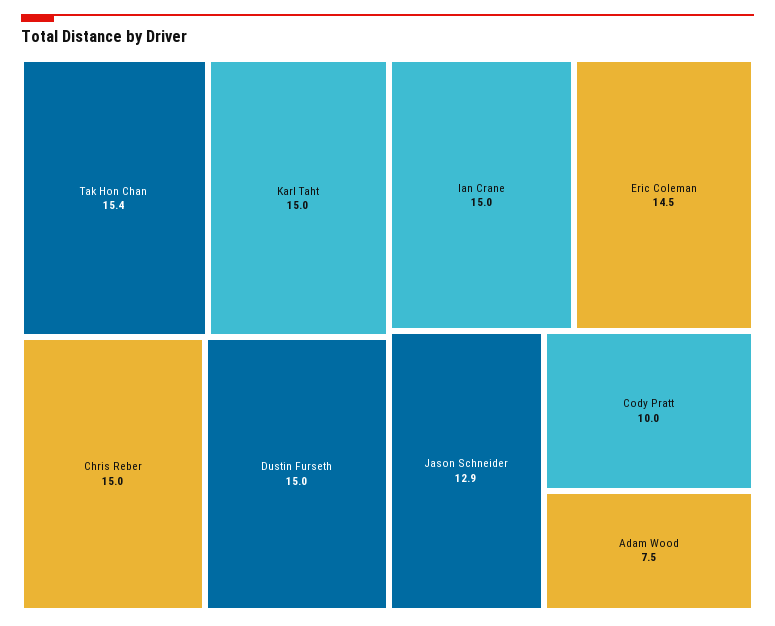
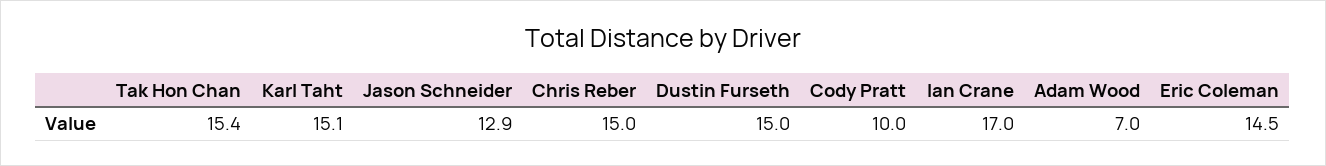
  {
    "Tak Hon Chan": 15.4,
-   "Karl Taht": 15,
+   "Karl Taht": 15.1,
    "Chris Reber": 15,
    "Dustin Furseth": 15,
-   "Ian Crane": 15,
+   "Ian Crane": 17,
    "Eric Coleman": 14.5,
    "Jason Schneider": 12.9,
    "Cody Pratt": 10,
-   "Adam Wood": 7.5
+   "Adam Wood": 7
  }

